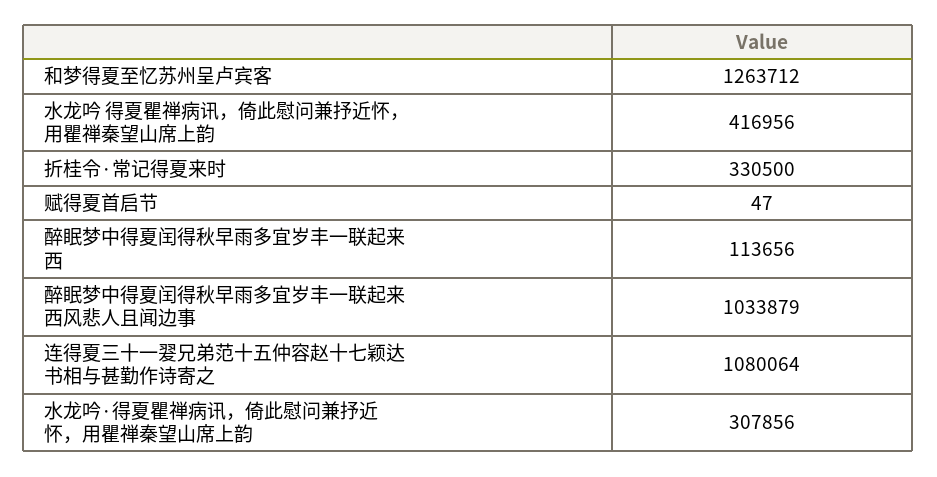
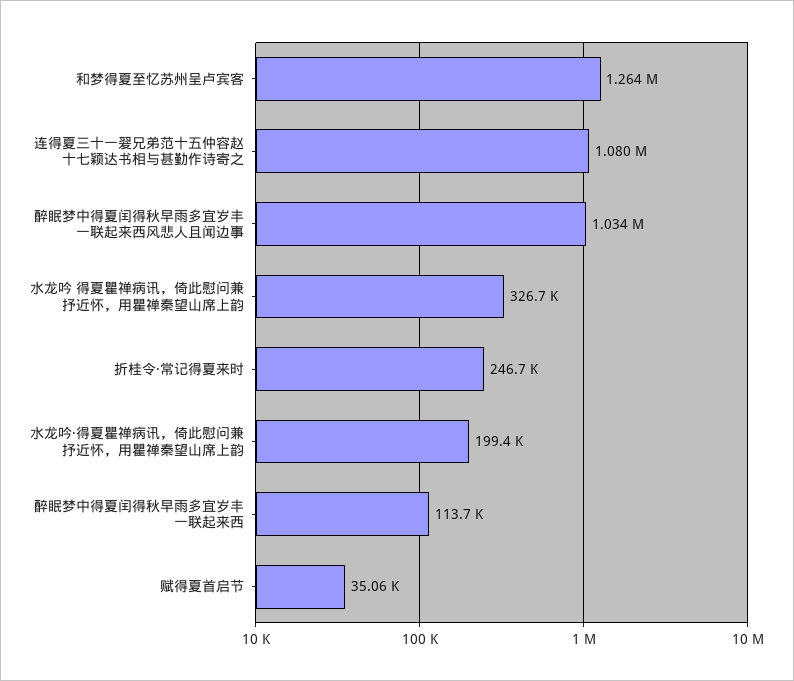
  {
    "和梦得夏至忆苏州呈卢宾客": 1263712,
-   "水龙吟 得夏瞿禅病讯，倚此慰问兼抒近怀，用瞿禅秦望山席上韵": 416956,
+   "水龙吟 得夏瞿禅病讯，倚此慰问兼抒近怀，用瞿禅秦望山席上韵": 326700,
-   "折桂令·常记得夏来时": 330500,
+   "折桂令·常记得夏来时": 246700,
-   "赋得夏首启节": 47,
+   "赋得夏首启节": 35060,
    "醉眠梦中得夏闰得秋早雨多宜岁丰一联起来西": 113656,
    "醉眠梦中得夏闰得秋早雨多宜岁丰一联起来西风悲人且闻边事": 1033879,
    "连得夏三十一翇兄弟范十五仲容赵十七颖达书相与甚勤作诗寄之": 1080064,
-   "水龙吟·得夏瞿禅病讯，倚此慰问兼抒近怀，用瞿禅秦望山席上韵": 307856
+   "水龙吟·得夏瞿禅病讯，倚此慰问兼抒近怀，用瞿禅秦望山席上韵": 199400
  }

